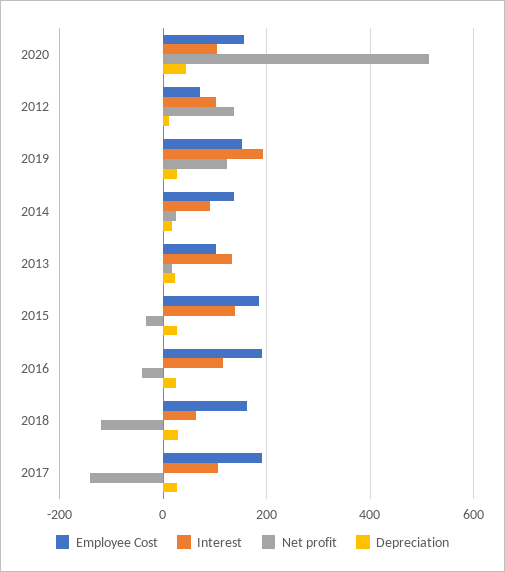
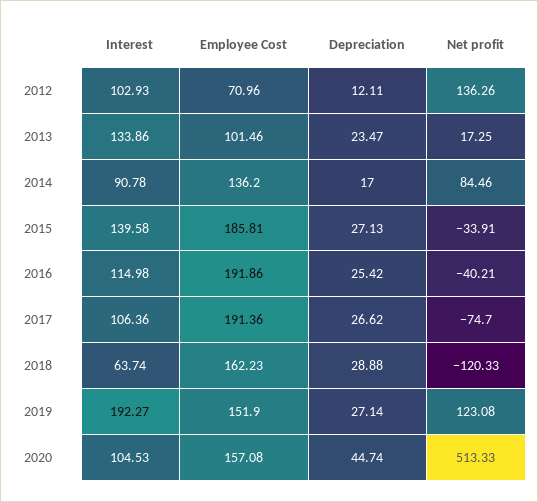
  {
    "Employee Cost": {
      "2020": 157.08,
      "2012": 70.96,
      "2019": 151.9,
      "2014": 136.2,
      "2013": 101.46,
      "2015": 185.81,
      "2016": 191.86,
      "2018": 162.23,
      "2017": 191.36
    },
    "Interest": {
      "2020": 104.53,
      "2012": 102.93,
      "2019": 192.27,
      "2014": 90.78,
      "2013": 133.86,
      "2015": 139.58,
      "2016": 114.98,
      "2018": 63.74,
      "2017": 106.36
    },
    "Net profit": {
      "2020": 513.33,
      "2012": 136.26,
      "2019": 123.08,
-     "2014": 20,
+     "2014": 84.46,
      "2013": 17.25,
      "2015": -33.91,
      "2016": -40.21,
      "2018": -120.33,
-     "2017": -140
+     "2017": -74.7
    },
    "Depreciation": {
      "2020": 44.74,
      "2012": 12.11,
      "2019": 27.14,
      "2014": 17,
      "2013": 23.47,
      "2015": 27.13,
      "2016": 25.42,
      "2018": 28.88,
      "2017": 26.62
    }
  }

